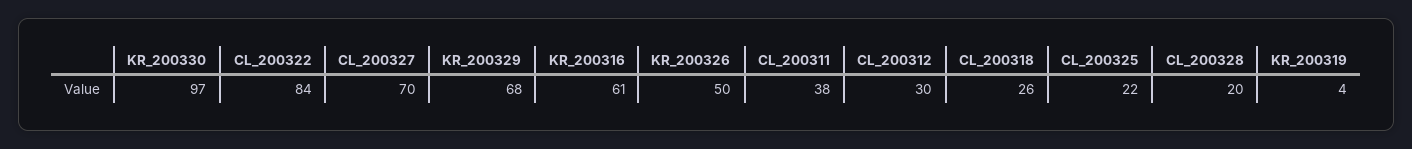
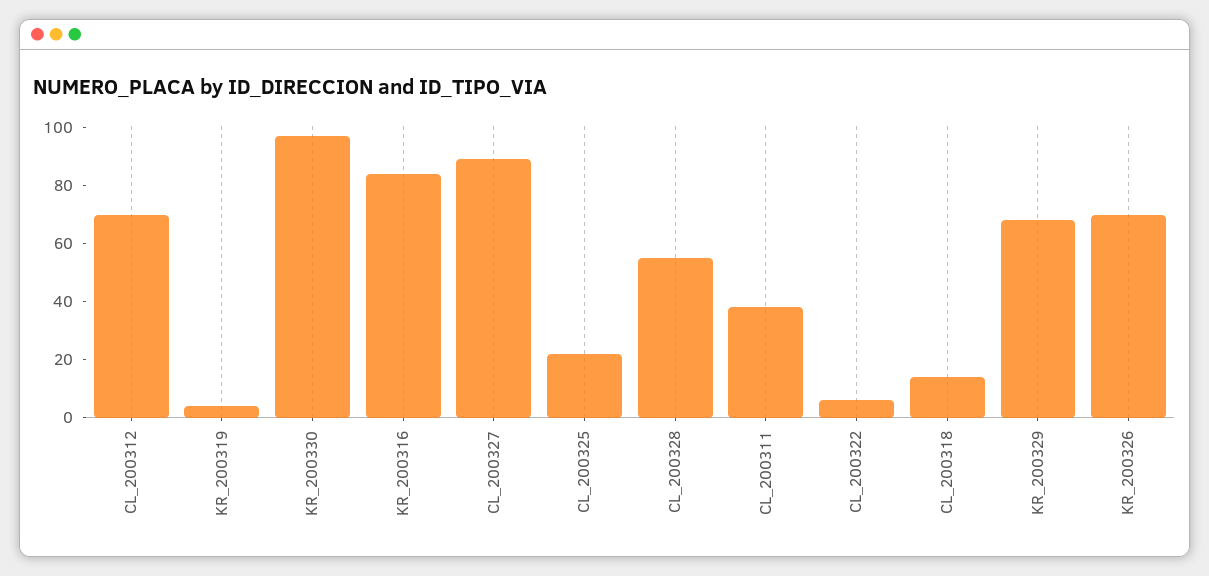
  {
    "KR_200330": 97,
-   "CL_200322": 84,
+   "CL_200322": 5,
-   "CL_200327": 70,
+   "CL_200327": 90,
    "KR_200329": 68,
-   "KR_200316": 61,
+   "KR_200316": 85,
-   "KR_200326": 50,
+   "KR_200326": 70,
    "CL_200311": 38,
-   "CL_200312": 30,
+   "CL_200312": 70,
-   "CL_200318": 26,
+   "CL_200318": 15,
    "CL_200325": 22,
-   "CL_200328": 20,
+   "CL_200328": 55,
    "KR_200319": 4
  }

